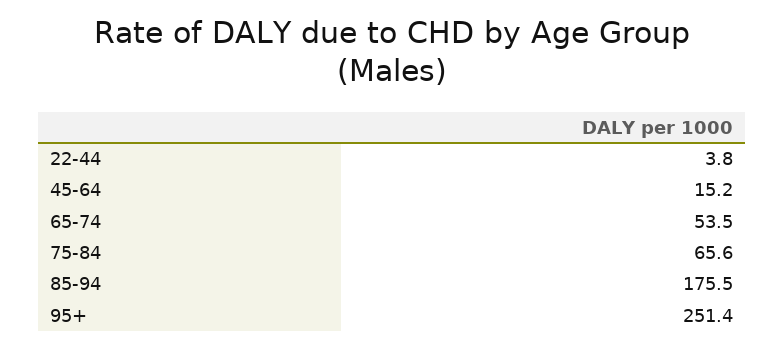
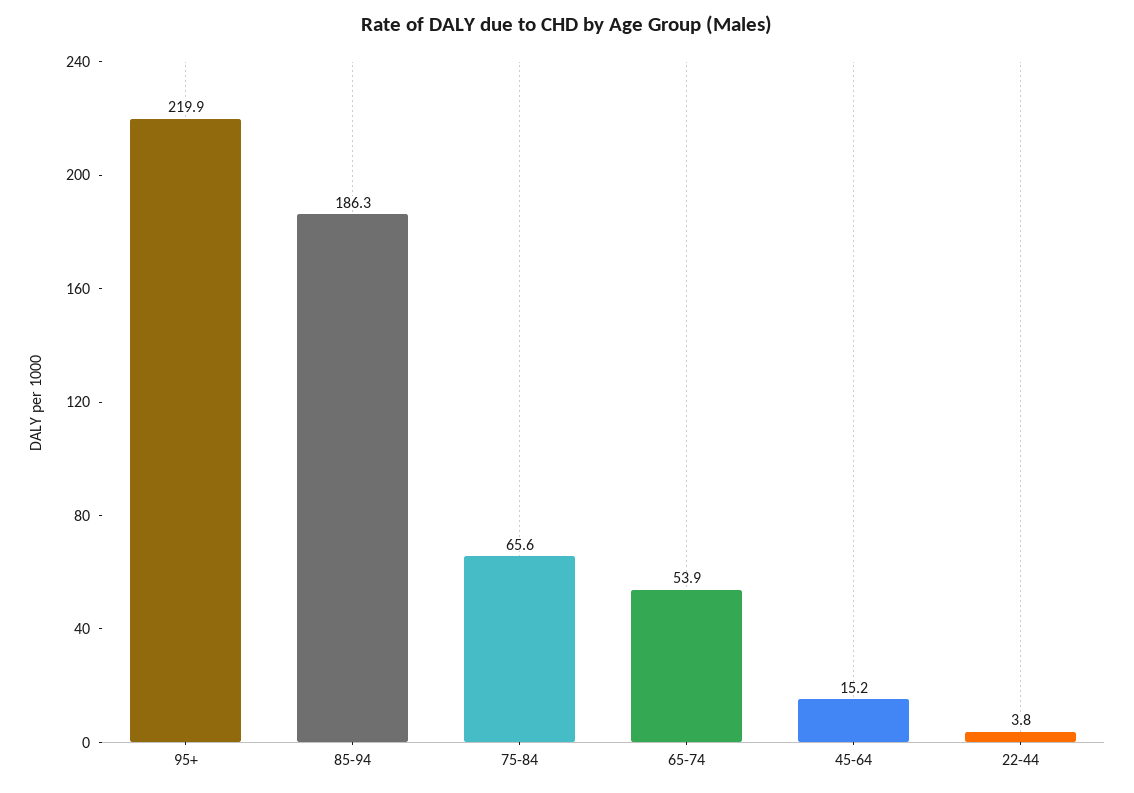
  {
    "22-44": 3.8,
    "45-64": 15.2,
-   "65-74": 53.5,
+   "65-74": 53.9,
    "75-84": 65.6,
-   "85-94": 175.5,
+   "85-94": 186.3,
-   "95+": 251.4
+   "95+": 219.9
  }

